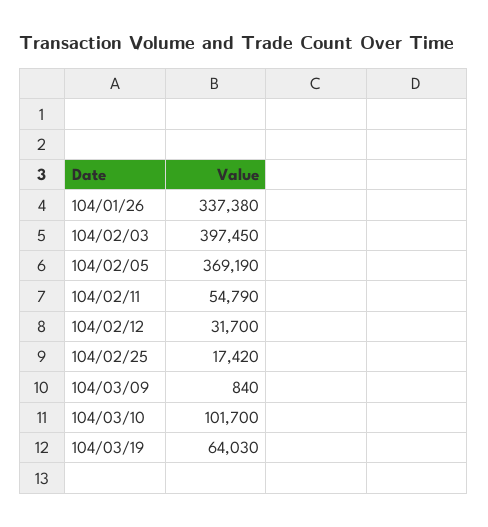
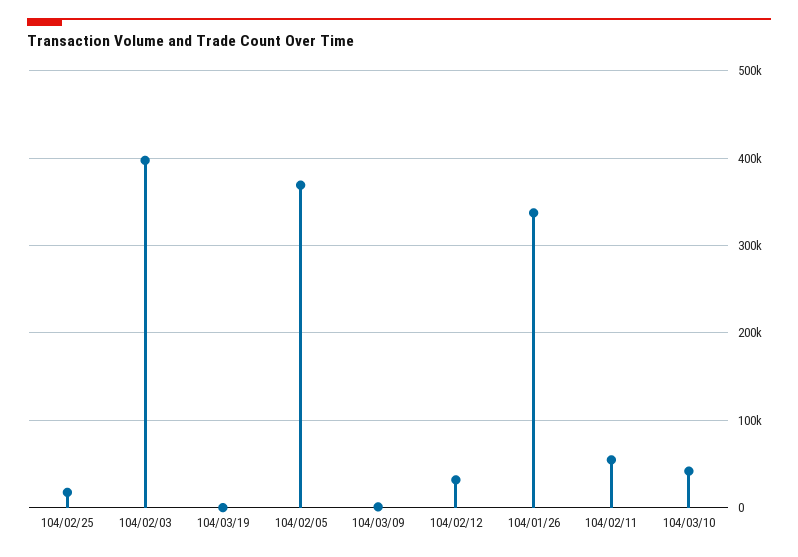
  {
    "104/01/26": 337380,
    "104/02/03": 397450,
    "104/02/05": 369190,
    "104/02/11": 54790,
    "104/02/12": 31700,
    "104/02/25": 17420,
    "104/03/09": 840,
-   "104/03/10": 101700,
+   "104/03/10": 40000,
-   "104/03/19": 64030
+   "104/03/19": 0
  }

